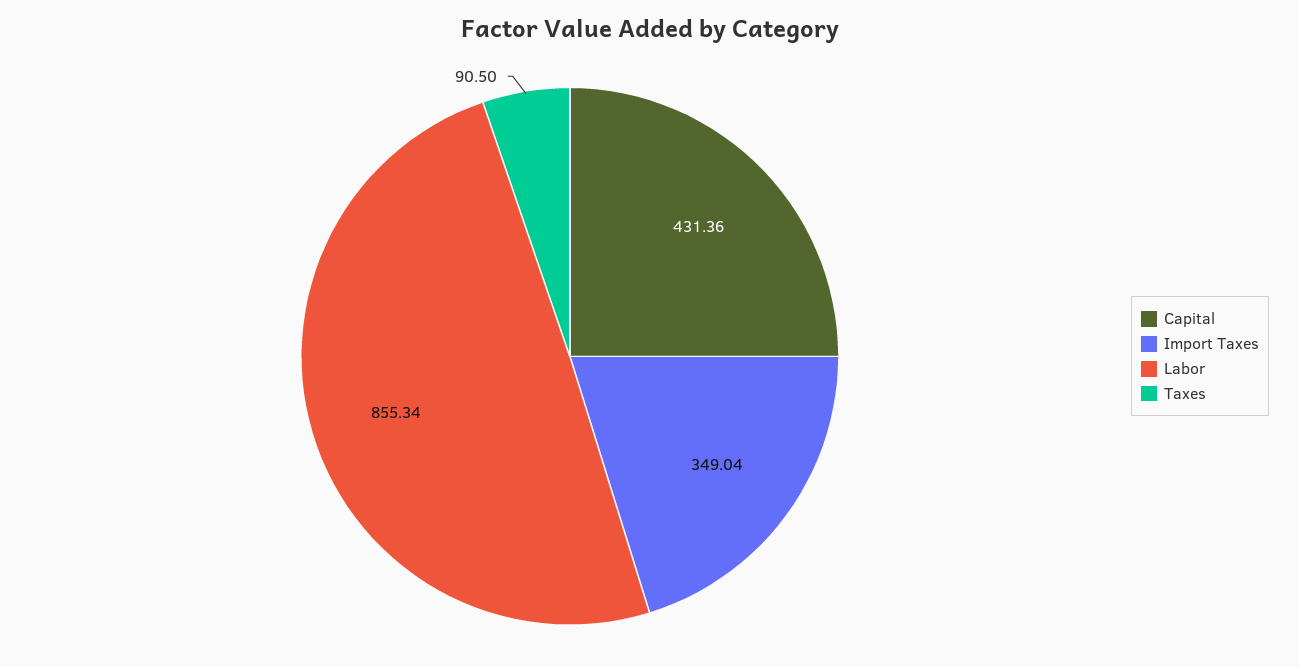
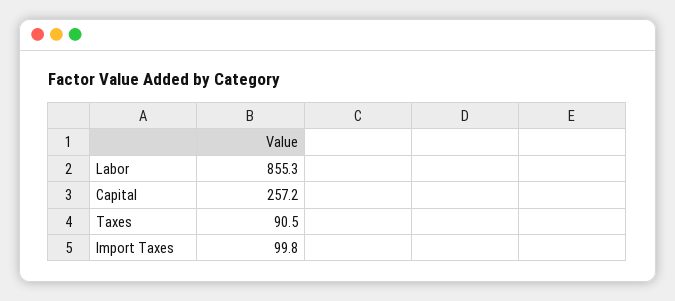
  {
-   "Capital": 431.36,
+   "Capital": 257.2,
-   "Import Taxes": 349.04,
+   "Import Taxes": 99.8,
    "Labor": 855.34,
    "Taxes": 90.5
  }

